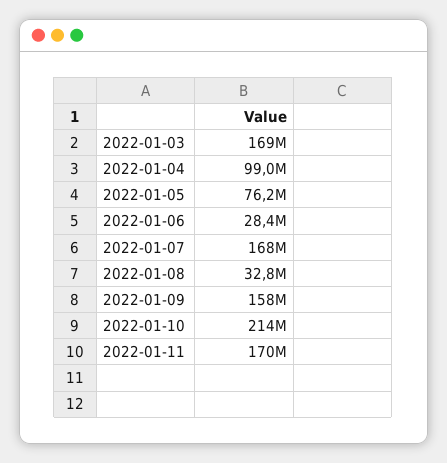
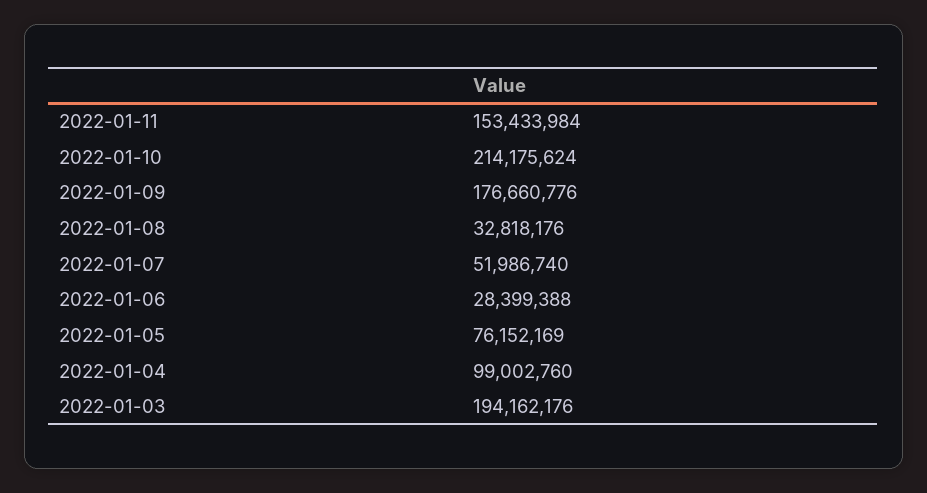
  {
-   "2022-01-03": 169000000,
+   "2022-01-03": 194162176,
    "2022-01-04": 99002760,
    "2022-01-05": 76152169,
    "2022-01-06": 28399388,
-   "2022-01-07": 168000000,
+   "2022-01-07": 51986740,
    "2022-01-08": 32818176,
-   "2022-01-09": 158000000,
+   "2022-01-09": 176660776,
    "2022-01-10": 214175624,
-   "2022-01-11": 170000000
+   "2022-01-11": 153433984
  }

